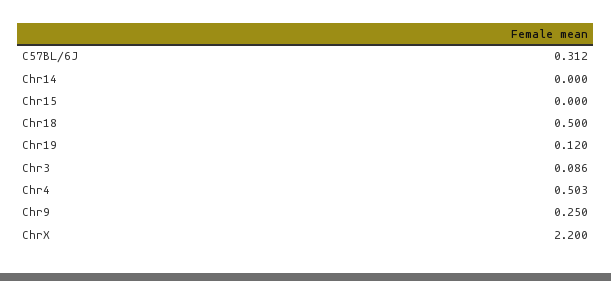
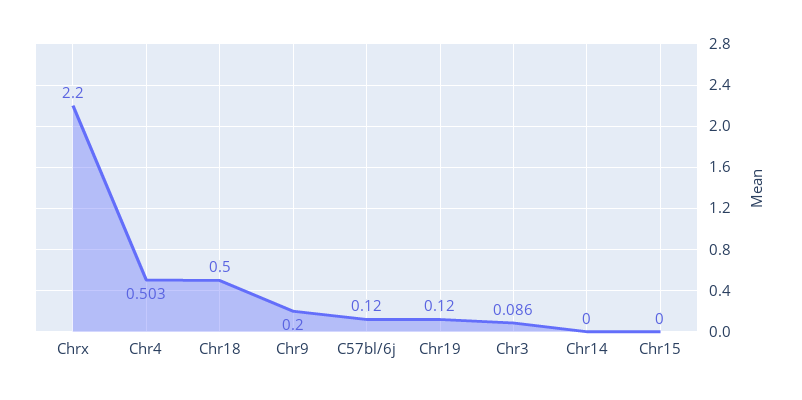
  {
-   "C57BL/6J": 0.312,
+   "C57BL/6J": 0.12,
    "Chr14": 0,
    "Chr15": 0,
    "Chr18": 0.5,
    "Chr19": 0.12,
    "Chr3": 0.086,
    "Chr4": 0.503,
-   "Chr9": 0.25,
+   "Chr9": 0.2,
    "ChrX": 2.2
  }

